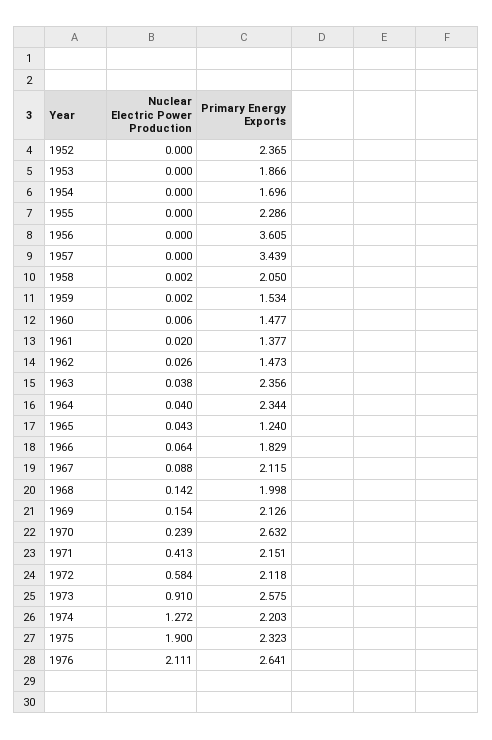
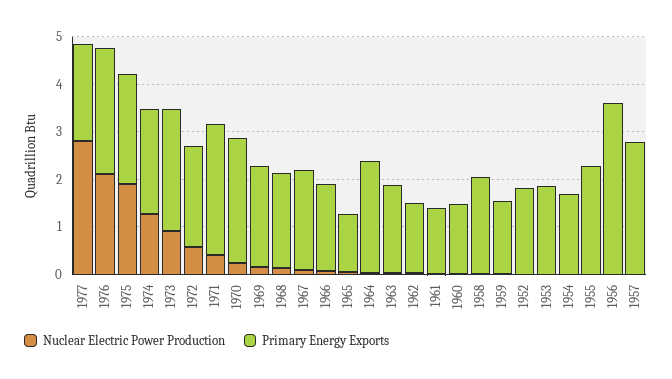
  {
    "Nuclear Electric Power Production": {
      "1952": 0,
      "1953": 0,
      "1954": 0,
      "1955": 0,
      "1956": 0,
      "1957": 0,
      "1958": 0.002,
      "1959": 0.002,
      "1960": 0.006,
      "1961": 0.02,
      "1962": 0.026,
      "1963": 0.038,
      "1964": 0.04,
      "1965": 0.043,
      "1966": 0.064,
      "1967": 0.088,
      "1968": 0.142,
      "1969": 0.154,
      "1970": 0.239,
      "1971": 0.413,
      "1972": 0.584,
      "1973": 0.91,
      "1974": 1.272,
      "1975": 1.9,
-     "1976": 2.111
+     "1976": 2.111,
+     "1977": 2.8
    },
    "Primary Energy Exports": {
-     "1952": 2.365,
+     "1952": 1.8,
      "1953": 1.866,
      "1954": 1.696,
      "1955": 2.286,
      "1956": 3.605,
-     "1957": 3.439,
+     "1957": 2.8,
      "1958": 2.05,
      "1959": 1.534,
      "1960": 1.477,
      "1961": 1.377,
      "1962": 1.473,
-     "1963": 2.356,
+     "1963": 1.8,
      "1964": 2.344,
      "1965": 1.24,
      "1966": 1.829,
      "1967": 2.115,
      "1968": 1.998,
      "1969": 2.126,
      "1970": 2.632,
-     "1971": 2.151,
+     "1971": 2.8,
      "1972": 2.118,
      "1973": 2.575,
      "1974": 2.203,
      "1975": 2.323,
-     "1976": 2.641
+     "1976": 2.641,
+     "1977": 2
    }
  }

